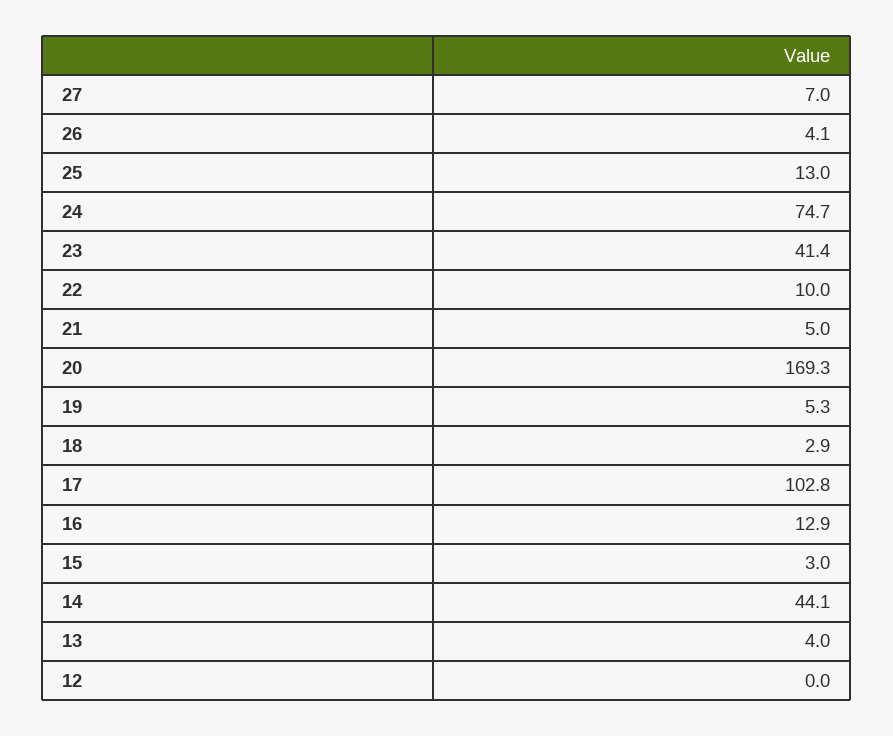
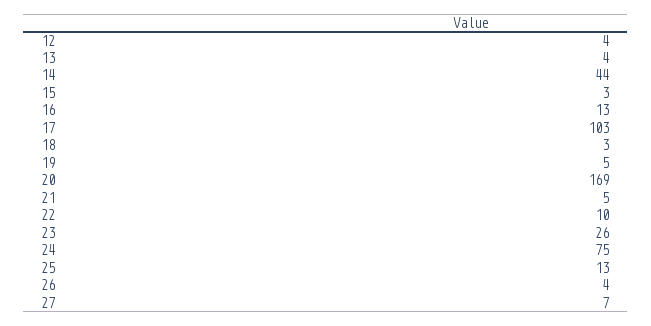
  {
    "27": 7,
    "26": 4.1,
    "25": 13,
    "24": 74.7,
-   "23": 41.4,
+   "23": 26,
    "22": 10,
    "21": 5,
    "20": 169.3,
    "19": 5.3,
    "18": 2.9,
    "17": 102.8,
    "16": 12.9,
    "15": 3,
    "14": 44.1,
    "13": 4,
-   "12": 0
+   "12": 4
  }

